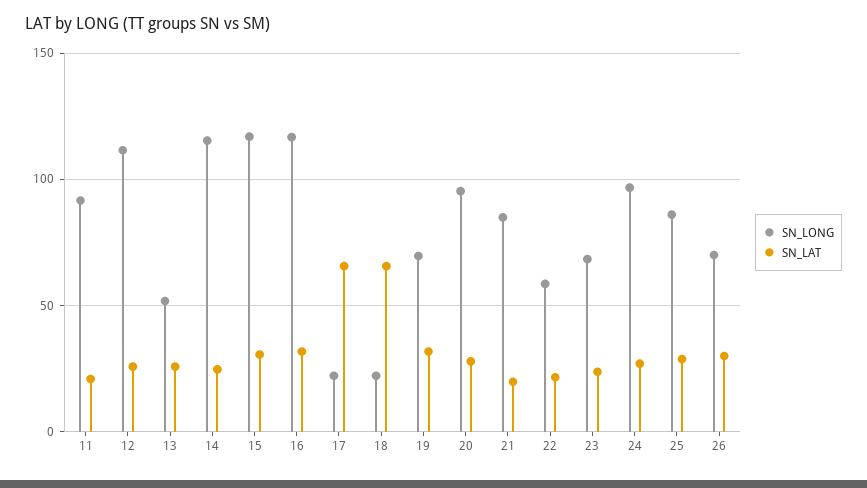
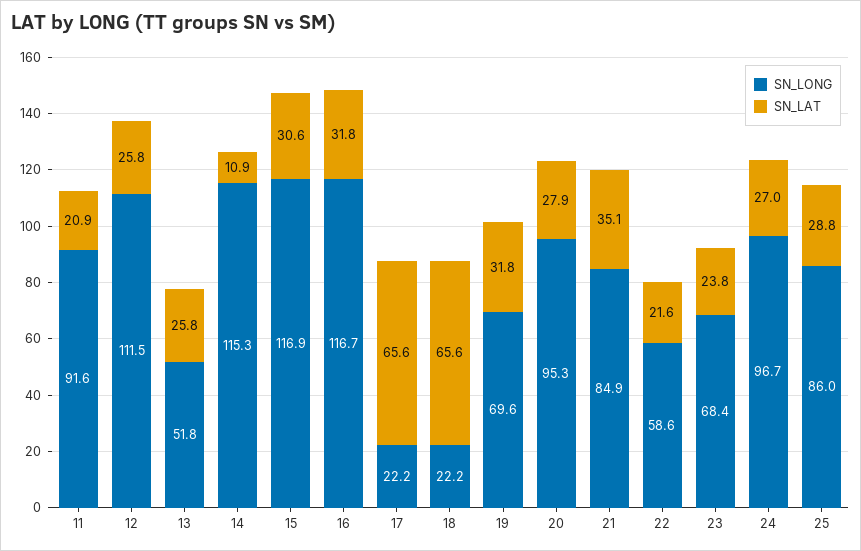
  {
    "SN_LONG": {
      "11": 91.6,
      "12": 111.5,
      "13": 51.8,
      "14": 115.3,
      "15": 116.9,
      "16": 116.7,
      "17": 22.2,
      "18": 22.2,
      "19": 69.6,
      "20": 95.3,
      "21": 84.9,
      "22": 58.6,
      "23": 68.4,
      "24": 96.7,
-     "25": 86,
+     "25": 86
-     "26": 70
    },
    "SN_LAT": {
      "11": 20.9,
      "12": 25.8,
      "13": 25.8,
-     "14": 25,
+     "14": 10.9,
      "15": 30.6,
      "16": 31.8,
      "17": 65.6,
      "18": 65.6,
      "19": 31.8,
      "20": 27.9,
-     "21": 20,
+     "21": 35.1,
      "22": 21.6,
      "23": 23.8,
      "24": 27,
-     "25": 28.8,
+     "25": 28.8
-     "26": 30
    }
  }

